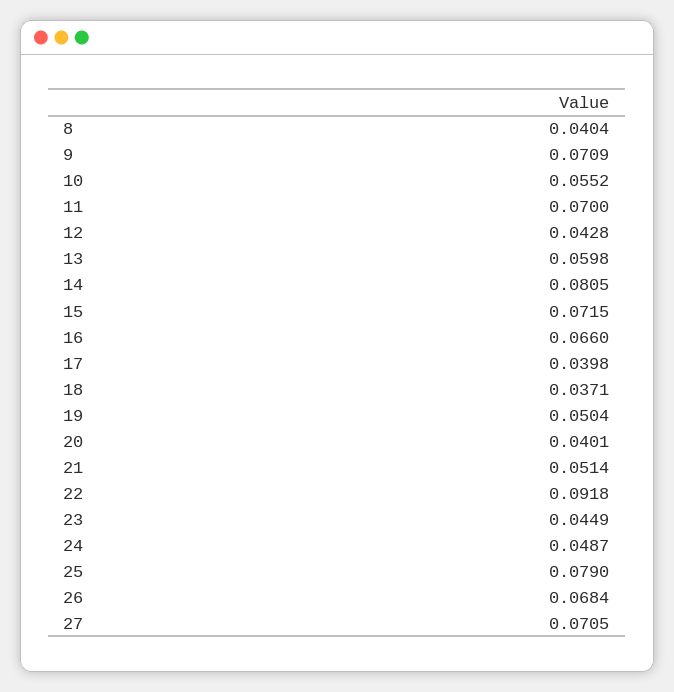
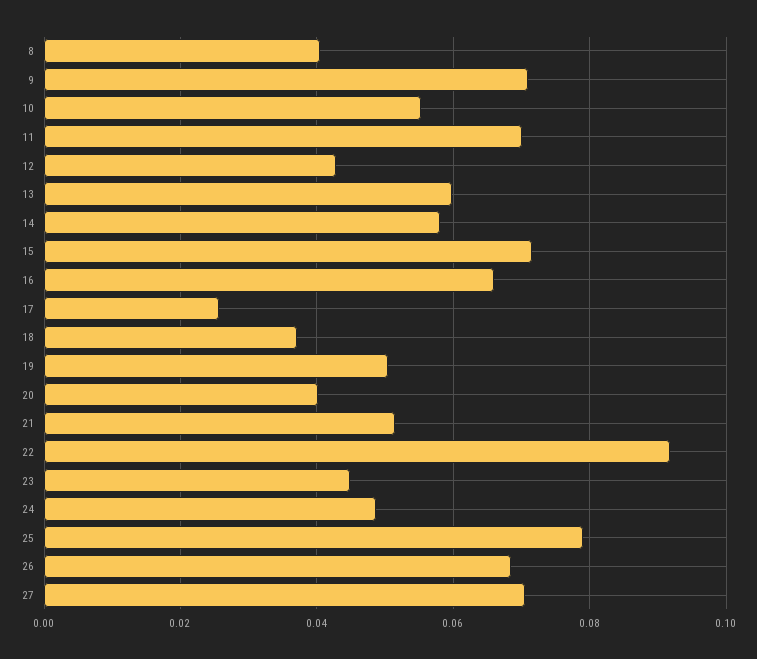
  {
    "8": 0.0404,
    "9": 0.0709,
    "10": 0.0552,
    "11": 0.07,
    "12": 0.0428,
    "13": 0.0598,
-   "14": 0.0805,
+   "14": 0.058,
    "15": 0.0715,
    "16": 0.066,
-   "17": 0.0398,
+   "17": 0.026,
    "18": 0.0371,
    "19": 0.0504,
    "20": 0.0401,
    "21": 0.0514,
    "22": 0.0918,
    "23": 0.0449,
    "24": 0.0487,
    "25": 0.079,
    "26": 0.0684,
    "27": 0.0705
  }

